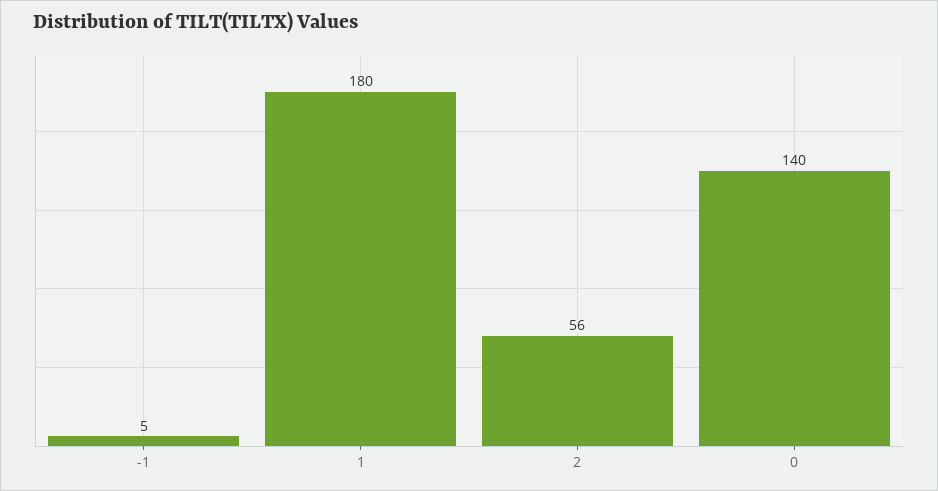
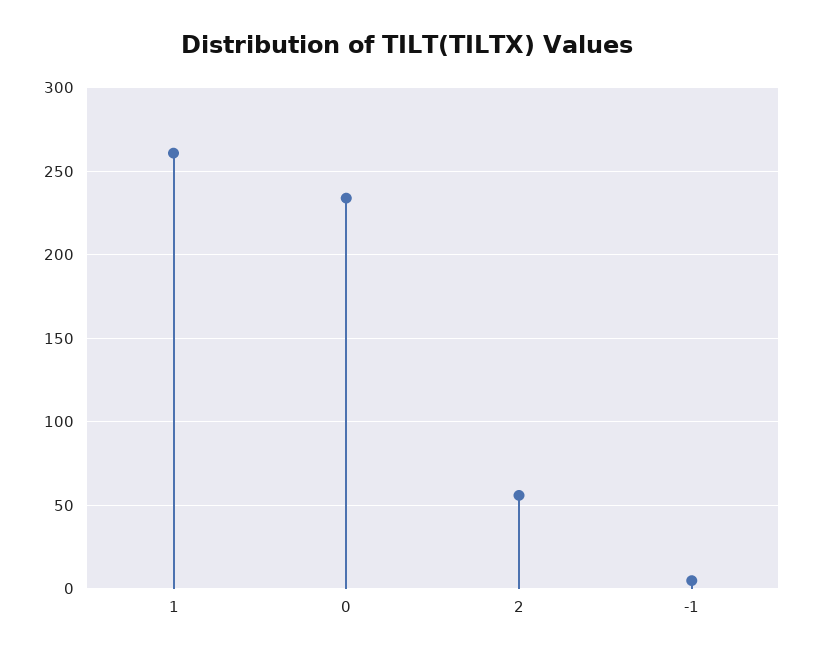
  {
    "-1": 5,
-   "1": 180,
+   "1": 260,
    "2": 56,
-   "0": 140
+   "0": 235
  }

